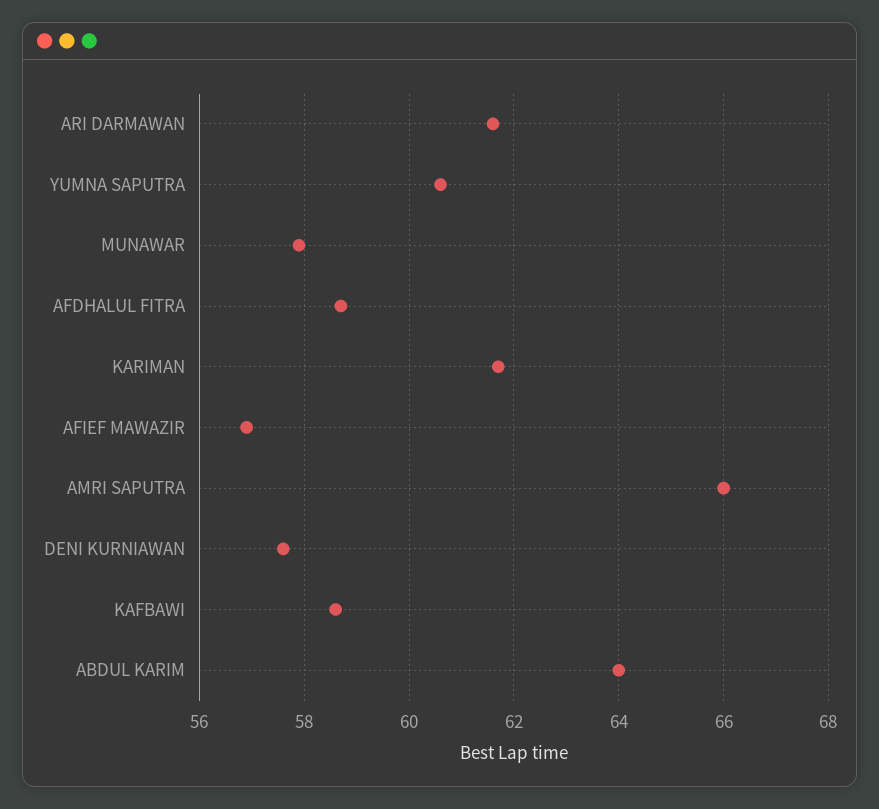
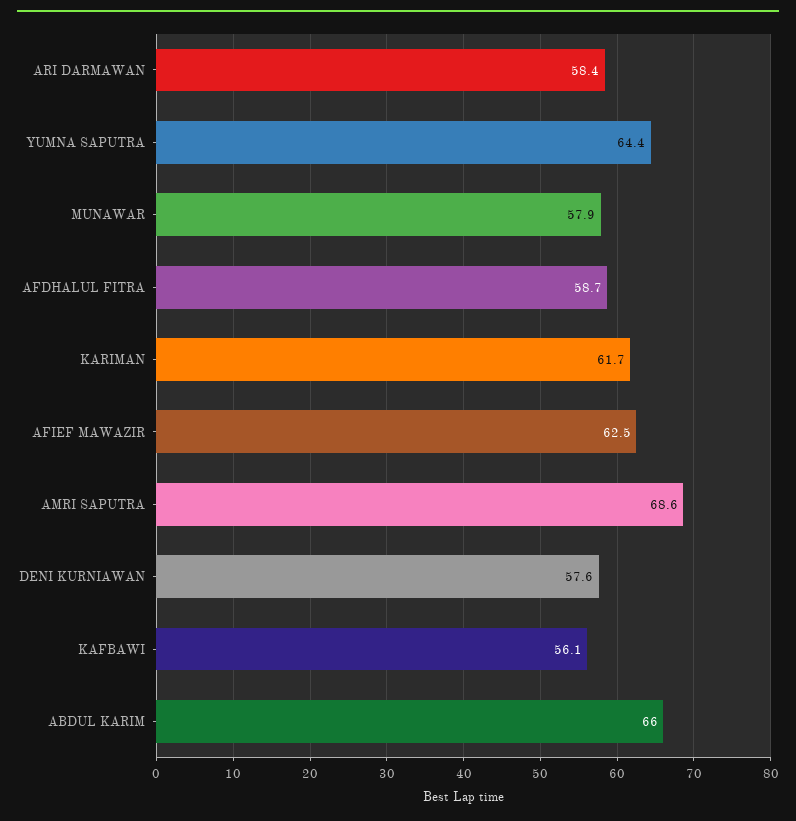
  {
-   "ARI DARMAWAN": 61.5,
+   "ARI DARMAWAN": 58.4,
-   "YUMNA SAPUTRA": 60.5,
+   "YUMNA SAPUTRA": 64.4,
    "MUNAWAR": 57.9,
    "AFDHALUL FITRA": 58.7,
    "KARIMAN": 61.7,
-   "AFIEF MAWAZIR": 57,
+   "AFIEF MAWAZIR": 62.5,
-   "AMRI SAPUTRA": 66,
+   "AMRI SAPUTRA": 68.6,
    "DENI KURNIAWAN": 57.6,
-   "KAFBAWI": 58.5,
+   "KAFBAWI": 56.1,
-   "ABDUL KARIM": 64
+   "ABDUL KARIM": 66
  }

